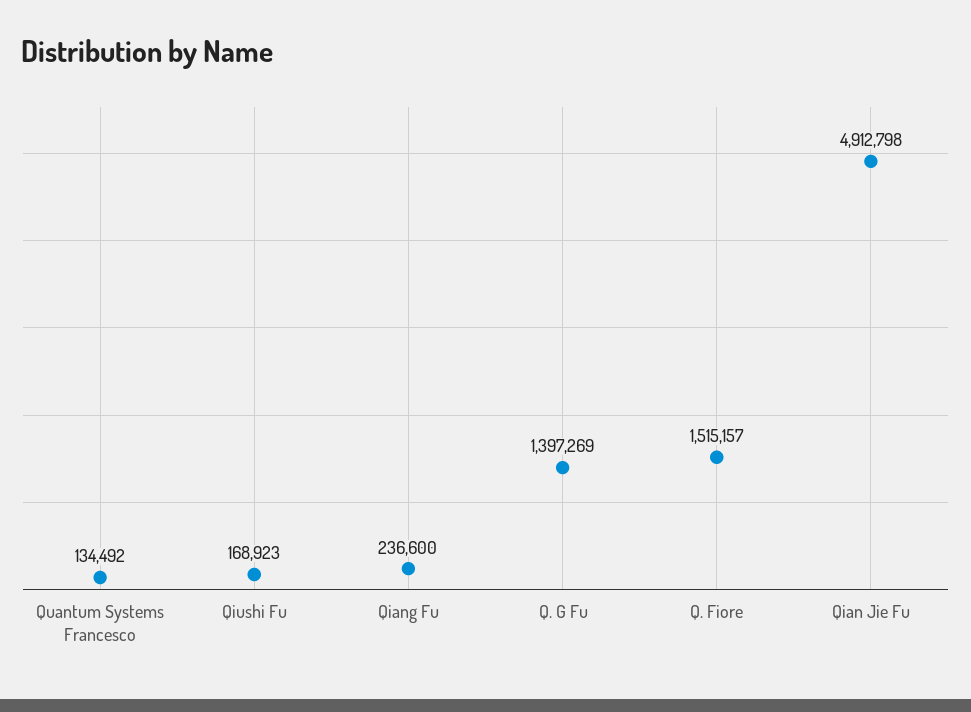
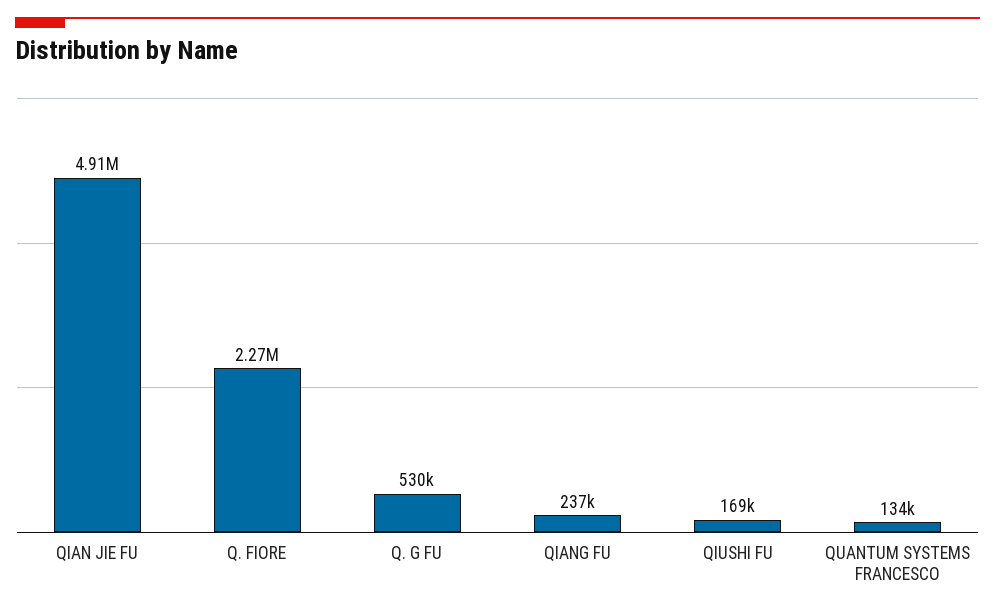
  {
    "Quantum Systems Francesco": 134492,
    "Qiushi Fu": 168923,
    "Qiang Fu": 236600,
-   "Q. G Fu": 1397269,
+   "Q. G Fu": 530000,
-   "Q. Fiore": 1515157,
+   "Q. Fiore": 2270000,
    "Qian Jie Fu": 4912798
  }

